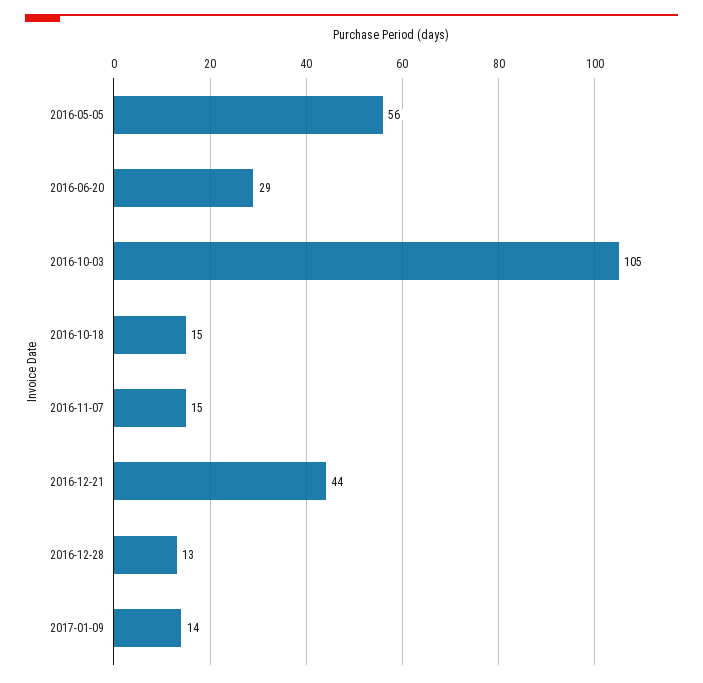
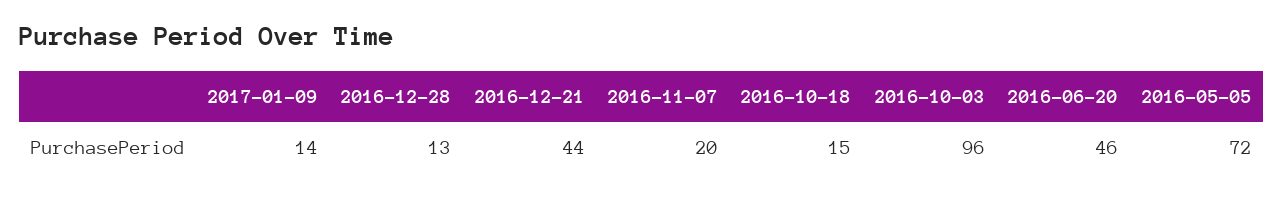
  {
-   "2016-05-05": 56,
+   "2016-05-05": 72,
-   "2016-06-20": 29,
+   "2016-06-20": 46,
-   "2016-10-03": 105,
+   "2016-10-03": 96,
    "2016-10-18": 15,
-   "2016-11-07": 15,
+   "2016-11-07": 20,
    "2016-12-21": 44,
    "2016-12-28": 13,
    "2017-01-09": 14
  }

